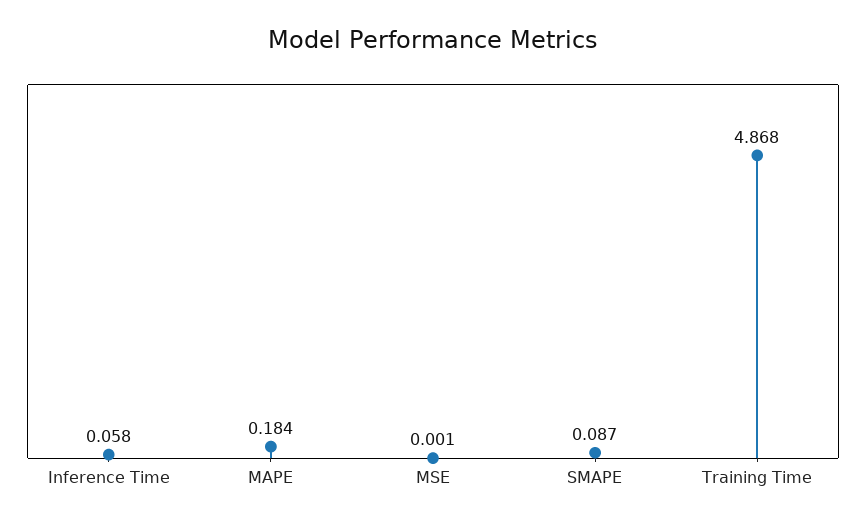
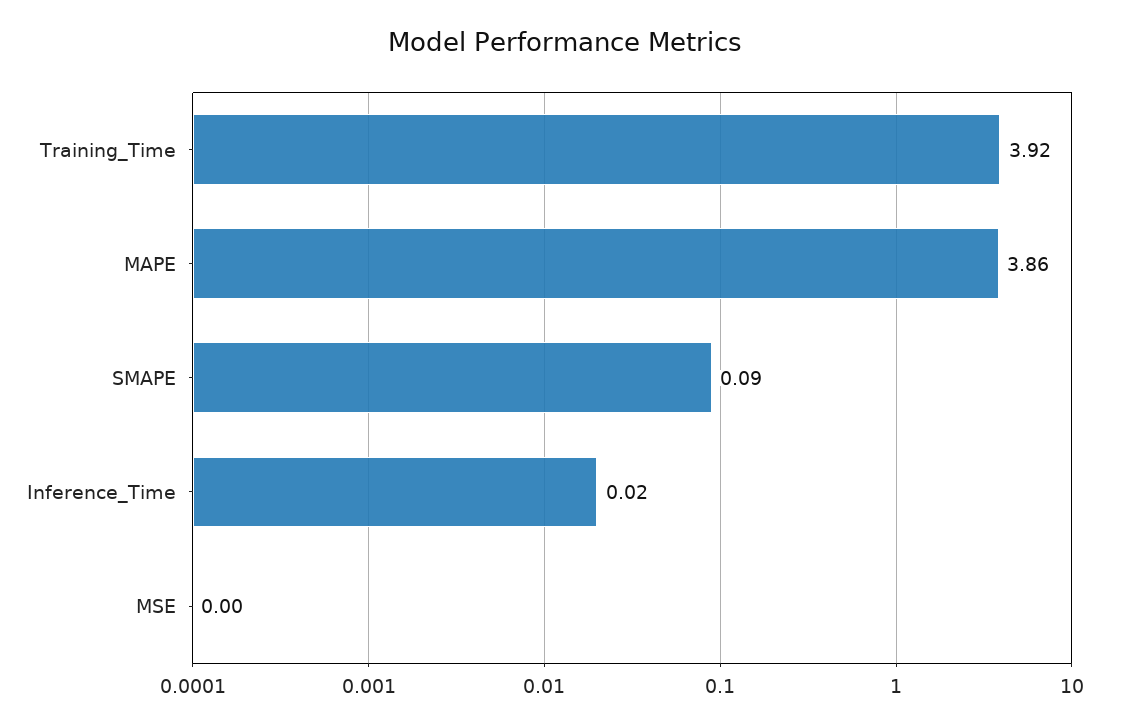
  {
-   "Inference Time": 0.058,
+   "Inference Time": 0.02,
-   "MAPE": 0.184,
+   "MAPE": 3.86,
    "MSE": 0.001,
    "SMAPE": 0.087,
-   "Training Time": 4.868
+   "Training Time": 3.92
  }

